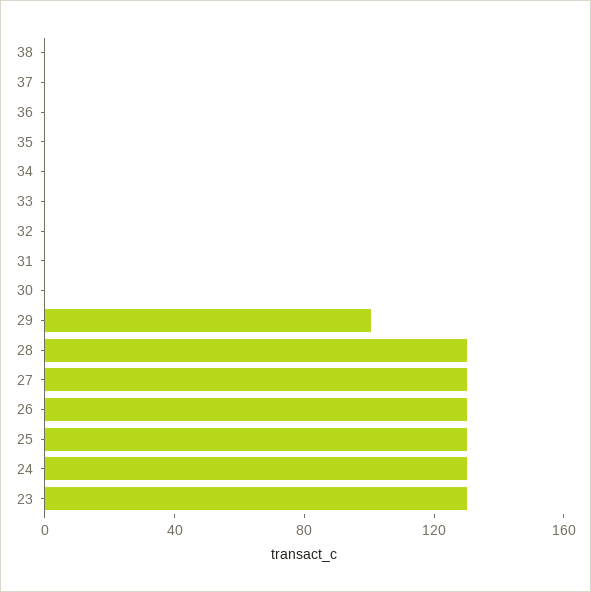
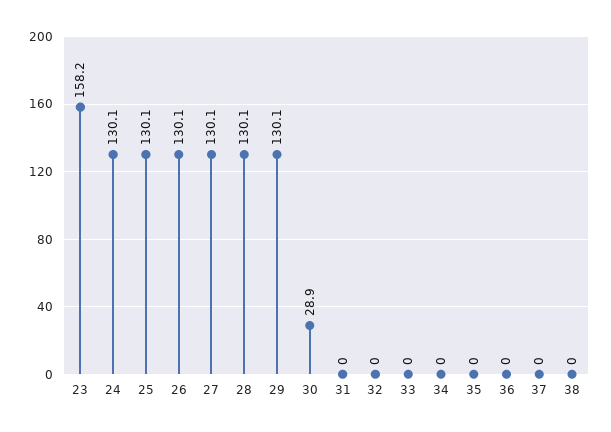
  {
    "38": 0,
    "37": 0,
    "36": 0,
    "35": 0,
    "34": 0,
    "33": 0,
    "32": 0,
    "31": 0,
-   "30": 0,
+   "30": 28.9,
-   "29": 100,
+   "29": 130.1,
    "28": 130.1,
    "27": 130.1,
    "26": 130.1,
    "25": 130.1,
    "24": 130.1,
-   "23": 130
+   "23": 158.2
  }

